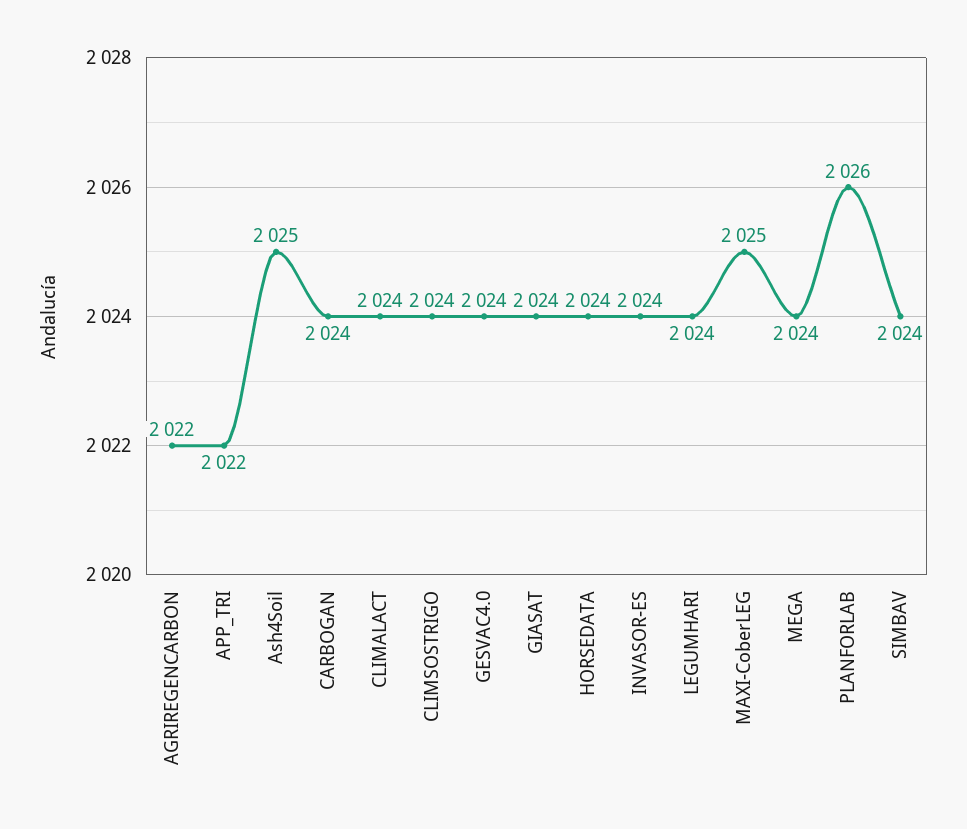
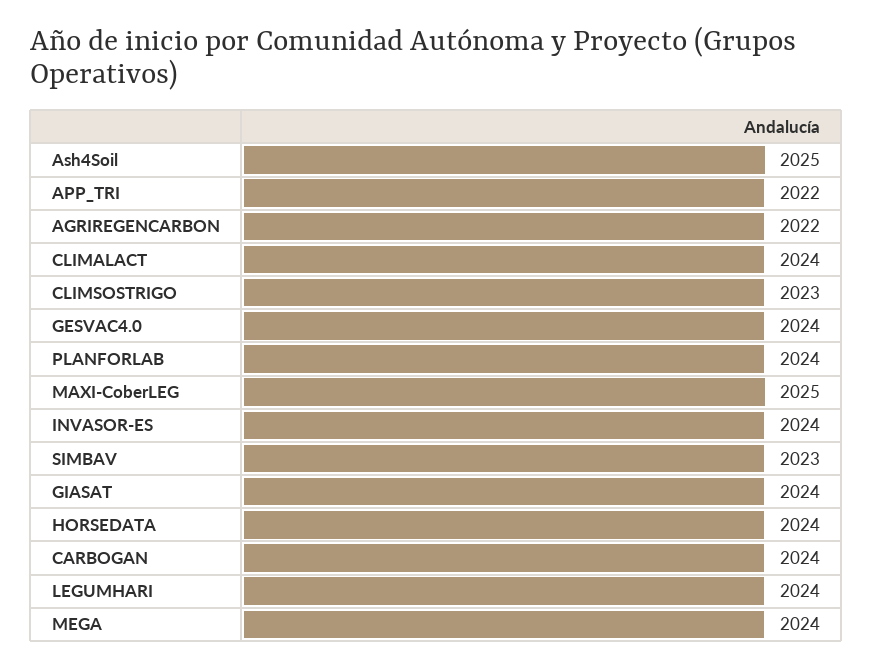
  {
    "AGRIREGENCARBON": 2022,
    "APP_TRI": 2022,
    "Ash4Soil": 2025,
    "CARBOGAN": 2024,
    "CLIMALACT": 2024,
-   "CLIMSOSTRIGO": 2024,
+   "CLIMSOSTRIGO": 2023,
    "GESVAC4.0": 2024,
    "GIASAT": 2024,
    "HORSEDATA": 2024,
    "INVASOR-ES": 2024,
    "LEGUMHARI": 2024,
    "MAXI-CoberLEG": 2025,
    "MEGA": 2024,
-   "PLANFORLAB": 2026,
+   "PLANFORLAB": 2024,
-   "SIMBAV": 2024
+   "SIMBAV": 2023
  }

